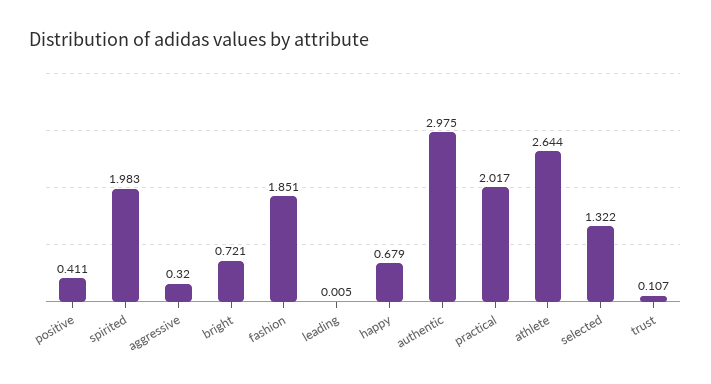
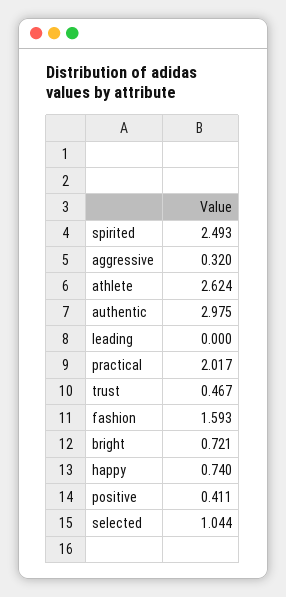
  {
    "positive": 0.411,
-   "spirited": 1.983,
+   "spirited": 2.493,
    "aggressive": 0.32,
    "bright": 0.721,
-   "fashion": 1.851,
+   "fashion": 1.593,
-   "leading": 0.005,
+   "leading": 0,
-   "happy": 0.679,
+   "happy": 0.74,
    "authentic": 2.975,
    "practical": 2.017,
-   "athlete": 2.644,
+   "athlete": 2.624,
-   "selected": 1.322,
+   "selected": 1.044,
-   "trust": 0.107
+   "trust": 0.467
  }

